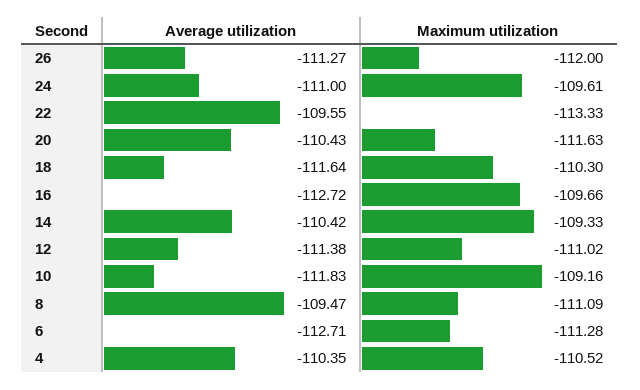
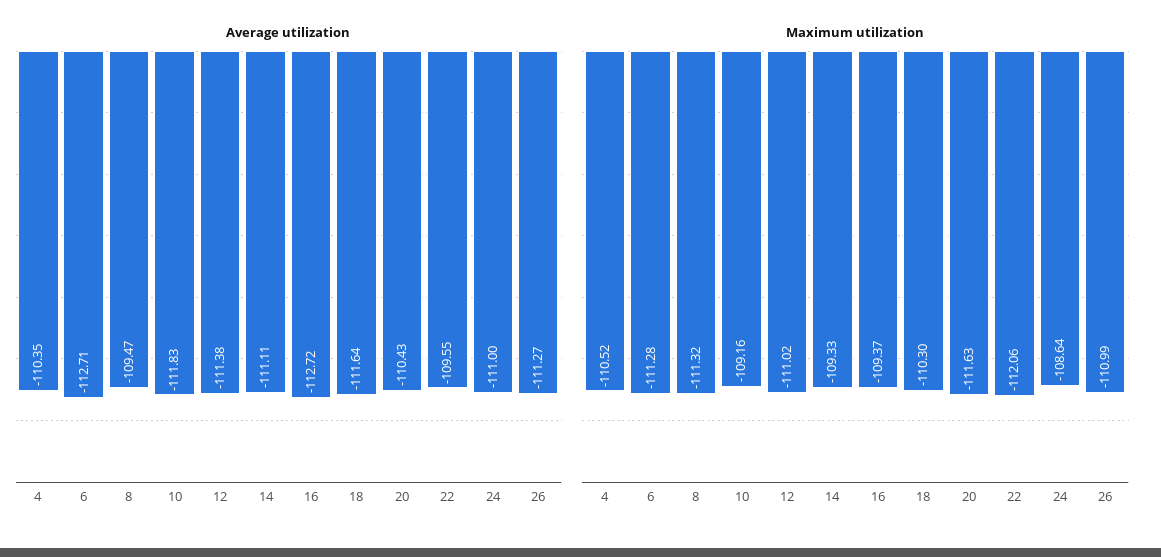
  {
    "Average utilization": {
      "26": -111.27,
      "24": -111,
      "22": -109.55,
      "20": -110.43,
      "18": -111.64,
      "16": -112.72,
-     "14": -110.42,
+     "14": -111.11,
      "12": -111.38,
      "10": -111.83,
      "8": -109.47,
      "6": -112.71,
      "4": -110.35
    },
    "Maximum utilization": {
-     "26": -112,
+     "26": -110.99,
-     "24": -109.61,
+     "24": -108.64,
-     "22": -113.33,
+     "22": -112.06,
      "20": -111.63,
      "18": -110.3,
-     "16": -109.66,
+     "16": -109.37,
      "14": -109.33,
      "12": -111.02,
      "10": -109.16,
-     "8": -111.09,
+     "8": -111.32,
      "6": -111.28,
      "4": -110.52
    }
  }

